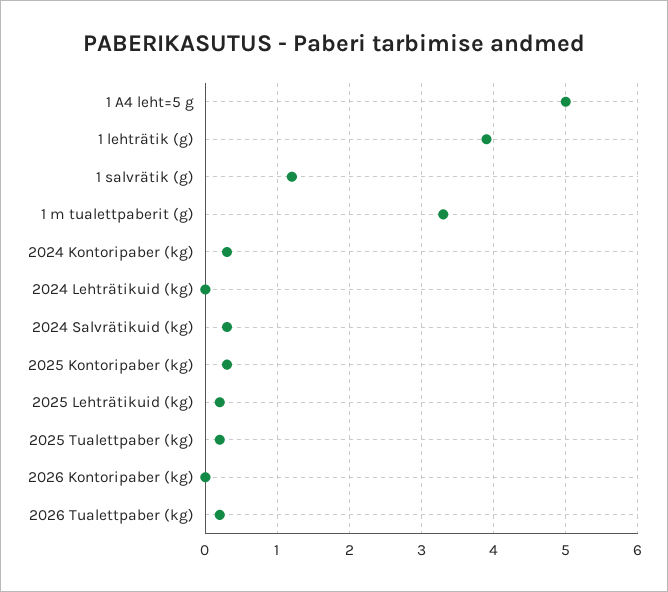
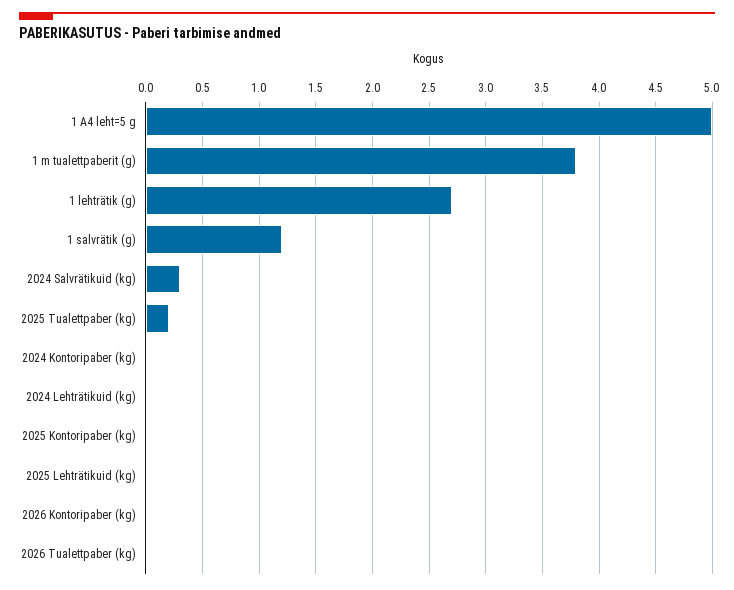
  {
    "1 A4 leht=5 g": 5,
-   "1 lehträtik (g)": 3.9,
+   "1 lehträtik (g)": 2.7,
    "1 salvrätik (g)": 1.2,
-   "1 m tualettpaberit (g)": 3.3,
+   "1 m tualettpaberit (g)": 3.8,
-   "2024 Kontoripaber (kg)": 0.3,
+   "2024 Kontoripaber (kg)": 0,
    "2024 Lehträtikuid (kg)": 0,
    "2024 Salvrätikuid (kg)": 0.3,
-   "2025 Kontoripaber (kg)": 0.3,
+   "2025 Kontoripaber (kg)": 0,
-   "2025 Lehträtikuid (kg)": 0.2,
+   "2025 Lehträtikuid (kg)": 0,
    "2025 Tualettpaber (kg)": 0.2,
    "2026 Kontoripaber (kg)": 0,
-   "2026 Tualettpaber (kg)": 0.2
+   "2026 Tualettpaber (kg)": 0
  }

